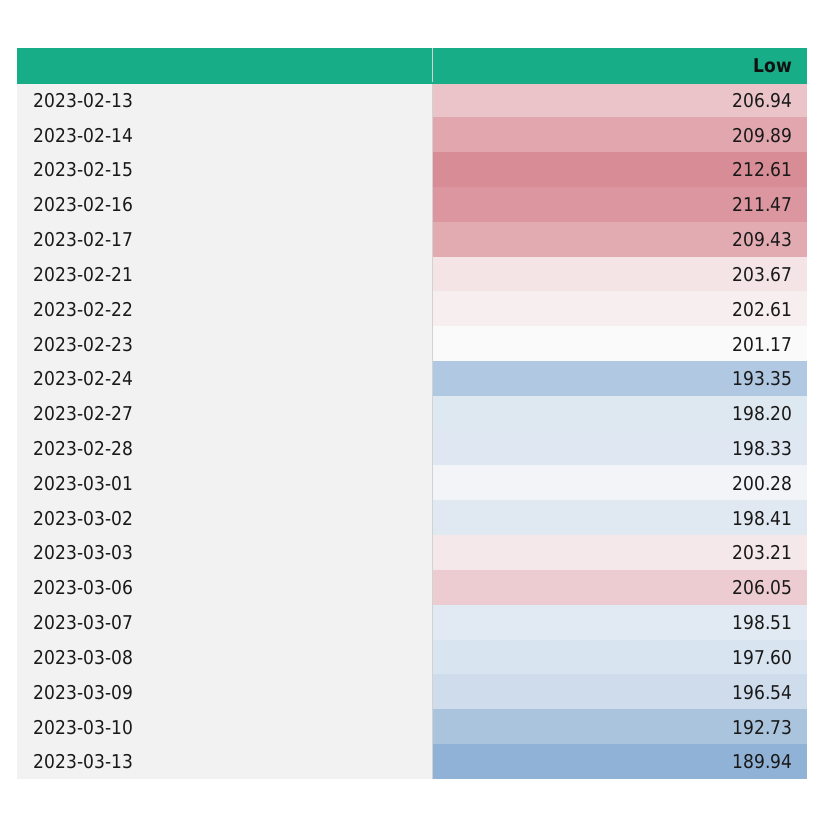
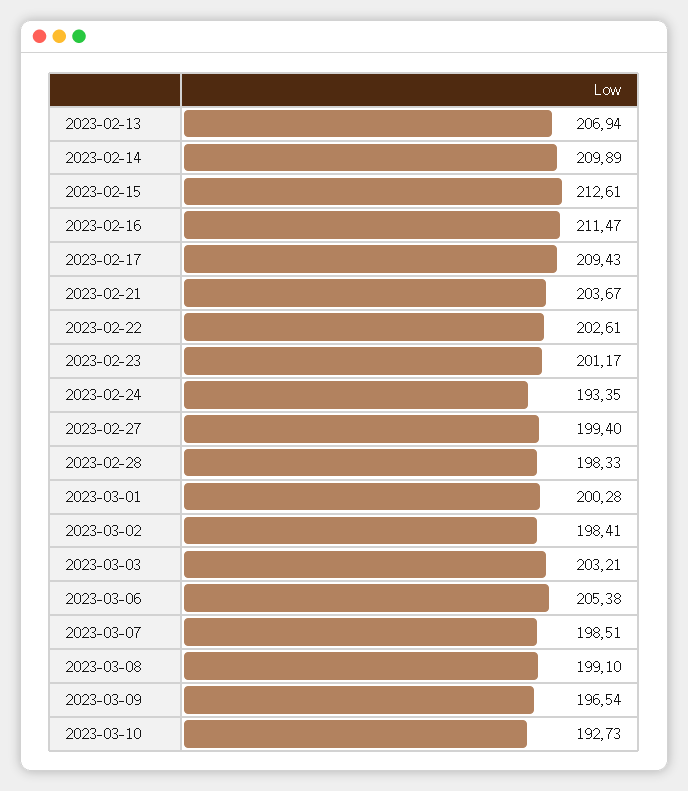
  {
    "2023-02-13": 206.94,
    "2023-02-14": 209.89,
    "2023-02-15": 212.61,
    "2023-02-16": 211.47,
    "2023-02-17": 209.43,
    "2023-02-21": 203.67,
    "2023-02-22": 202.61,
    "2023-02-23": 201.17,
    "2023-02-24": 193.35,
-   "2023-02-27": 198.2,
+   "2023-02-27": 199.4,
    "2023-02-28": 198.33,
    "2023-03-01": 200.28,
    "2023-03-02": 198.41,
    "2023-03-03": 203.21,
-   "2023-03-06": 206.05,
+   "2023-03-06": 205.38,
    "2023-03-07": 198.51,
-   "2023-03-08": 197.6,
+   "2023-03-08": 199.1,
    "2023-03-09": 196.54,
-   "2023-03-10": 192.73,
+   "2023-03-10": 192.73
-   "2023-03-13": 189.94
  }

